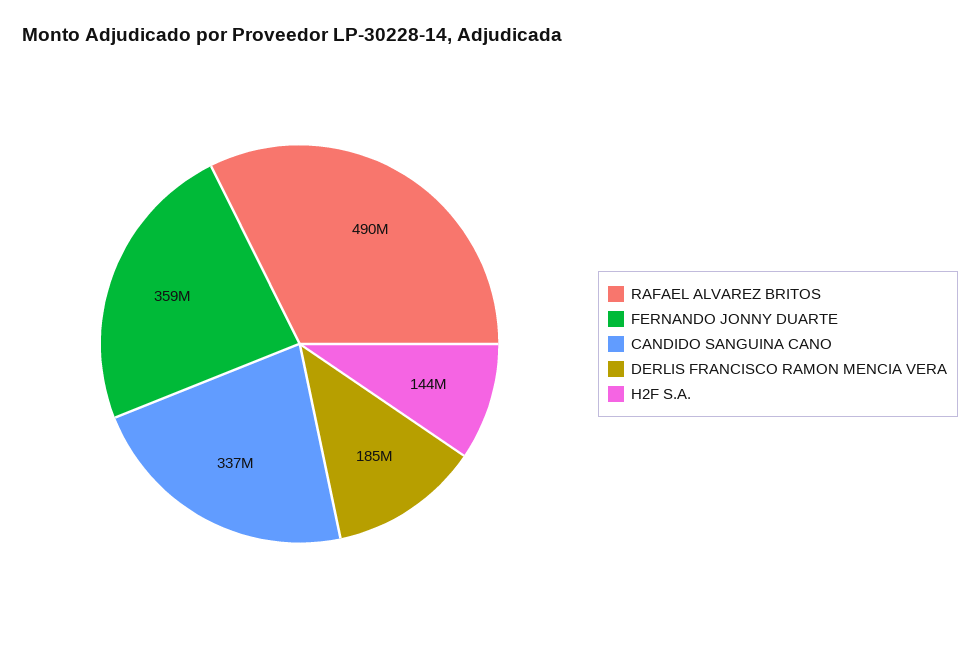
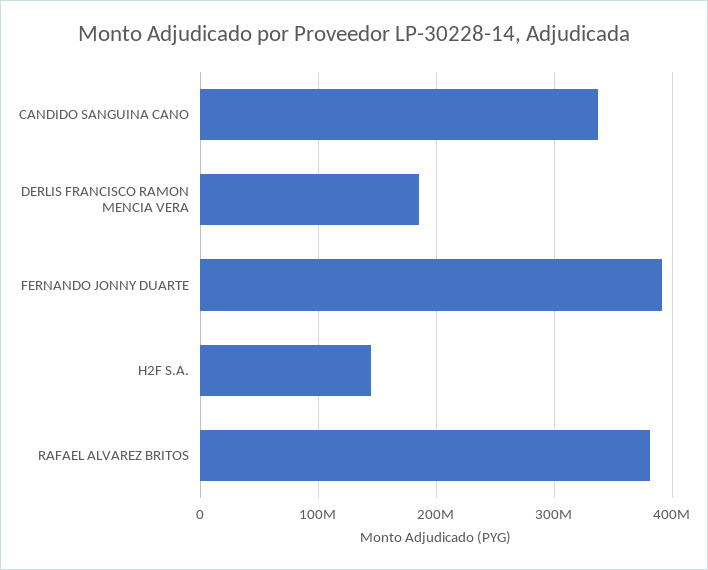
  {
-   "RAFAEL ALVAREZ BRITOS": 490000000,
+   "RAFAEL ALVAREZ BRITOS": 380000000,
-   "FERNANDO JONNY DUARTE": 359000000,
+   "FERNANDO JONNY DUARTE": 390000000,
    "CANDIDO SANGUINA CANO": 337000000,
    "DERLIS FRANCISCO RAMON MENCIA VERA": 185000000,
    "H2F S.A.": 144000000
  }

